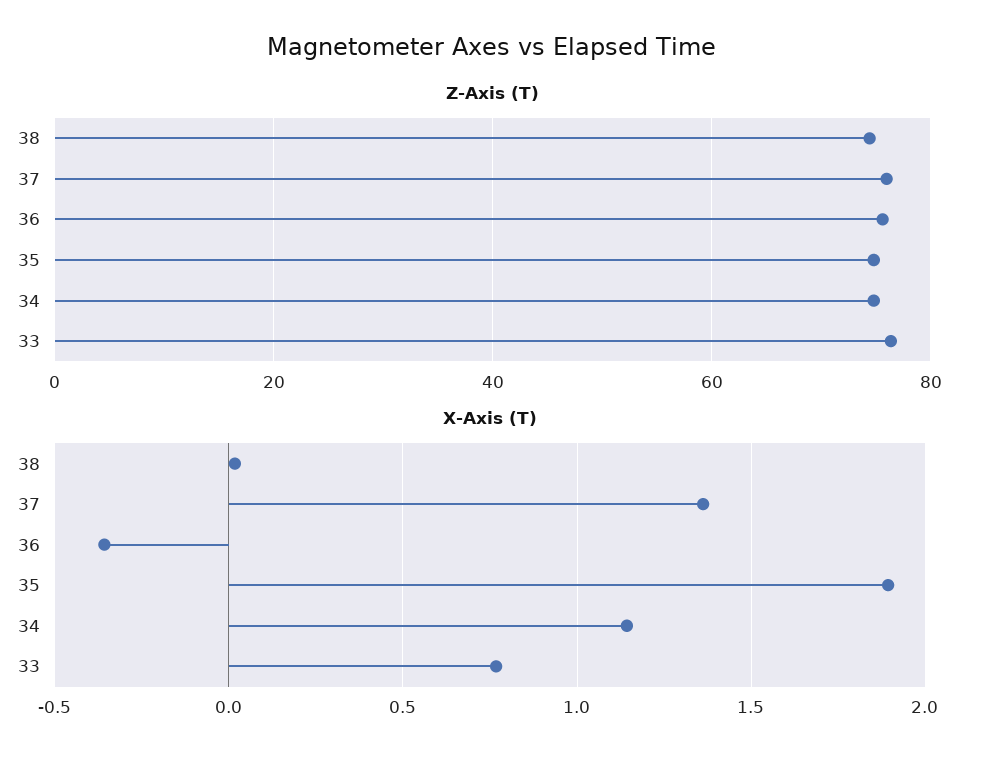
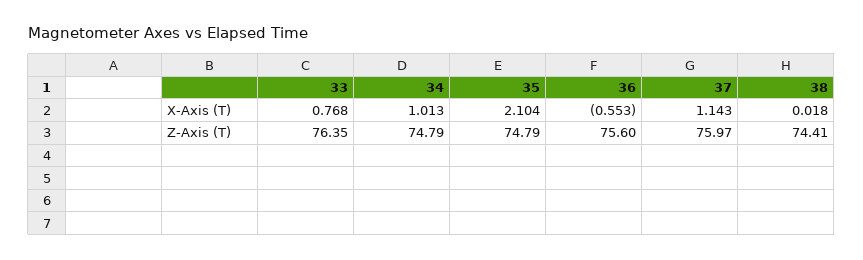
  {
    "Z-Axis (T)": {
      "38": 74.41,
      "37": 75.97,
      "36": 75.6,
      "35": 74.79,
      "34": 74.79,
      "33": 76.35
    },
    "X-Axis (T)": {
      "38": 0.018,
-     "37": 1.35,
+     "37": 1.143,
-     "36": -0.35,
+     "36": -0.553,
-     "35": 1.9,
+     "35": 2.104,
-     "34": 1.15,
+     "34": 1.013,
      "33": 0.768
    }
  }

